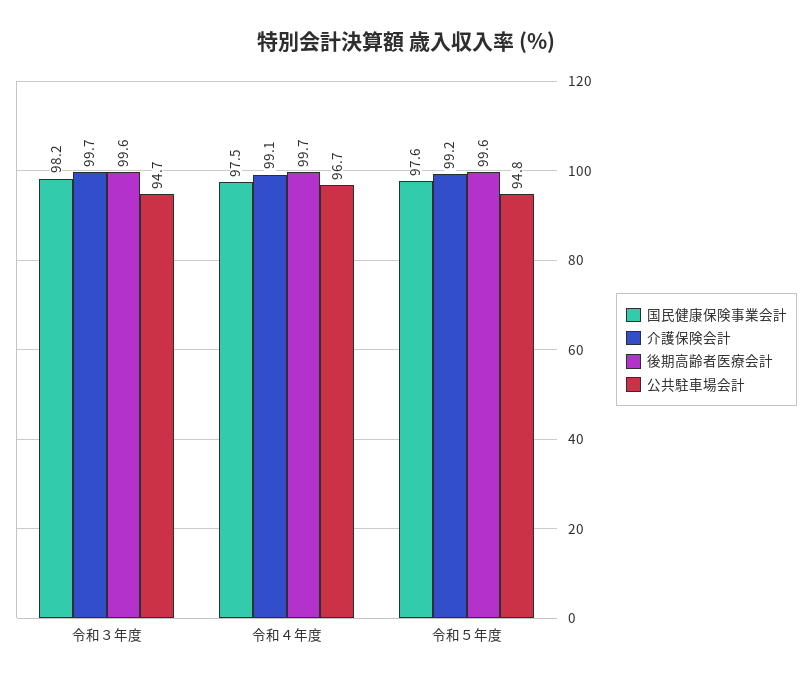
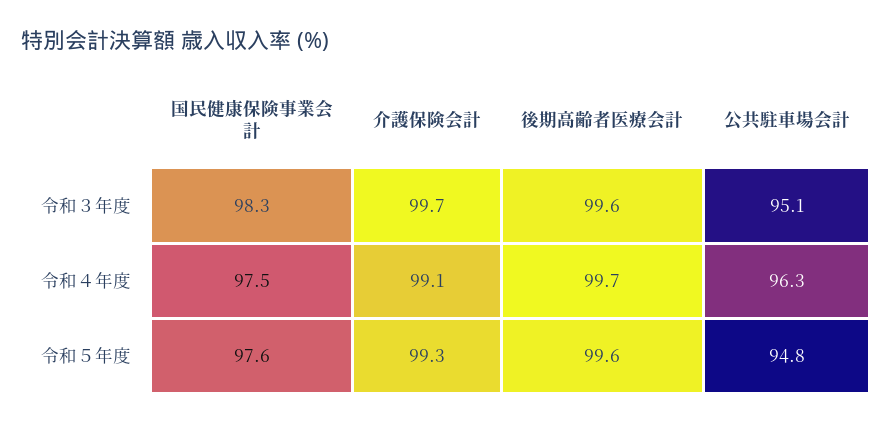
  {
    "国民健康保険事業会計": {
-     "令和３年度": 98.2,
+     "令和３年度": 98.3,
      "令和４年度": 97.5,
      "令和５年度": 97.6
    },
    "介護保険会計": {
      "令和３年度": 99.7,
      "令和４年度": 99.1,
-     "令和５年度": 99.2
+     "令和５年度": 99.3
    },
    "後期高齢者医療会計": {
      "令和３年度": 99.6,
      "令和４年度": 99.7,
      "令和５年度": 99.6
    },
    "公共駐車場会計": {
-     "令和３年度": 94.7,
+     "令和３年度": 95.1,
-     "令和４年度": 96.7,
+     "令和４年度": 96.3,
      "令和５年度": 94.8
    }
  }

